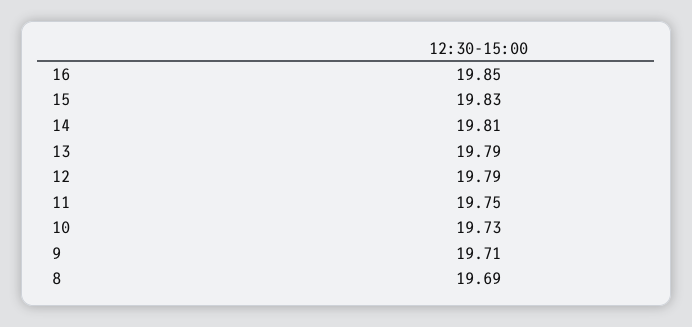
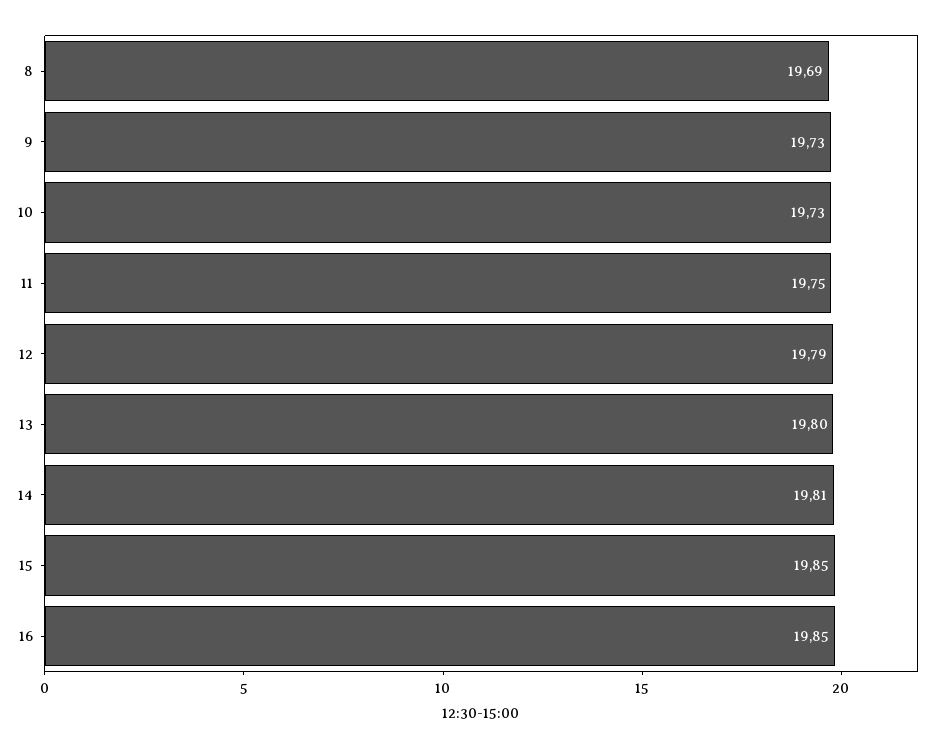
  {
    "16": 19.85,
-   "15": 19.83,
+   "15": 19.85,
    "14": 19.81,
-   "13": 19.79,
+   "13": 19.8,
    "12": 19.79,
    "11": 19.75,
    "10": 19.73,
-   "9": 19.71,
+   "9": 19.73,
    "8": 19.69
  }

